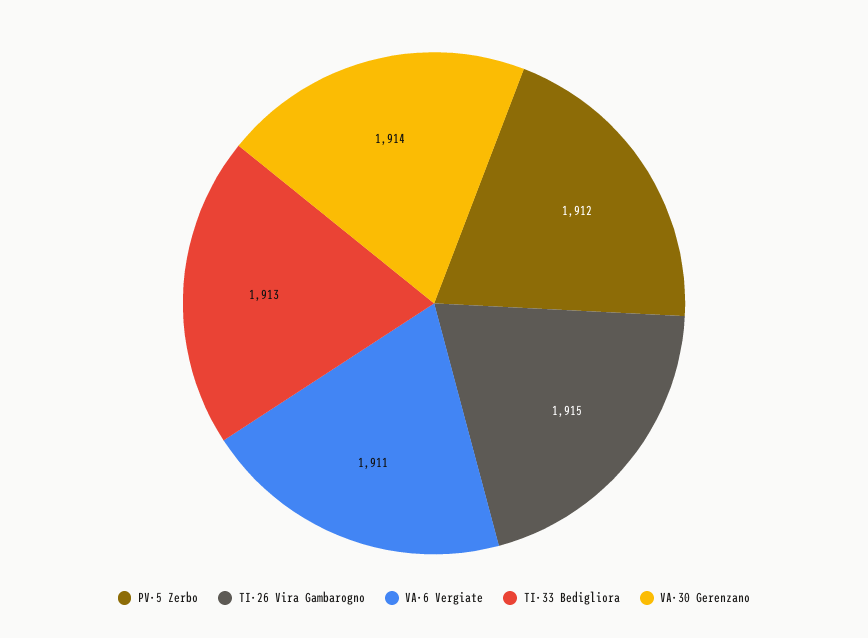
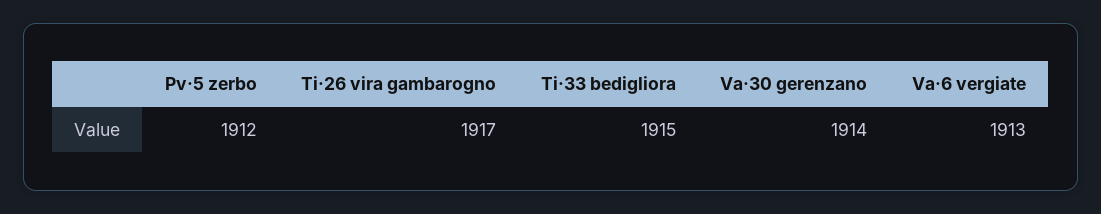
  {
    "PV·5 Zerbo": 1912,
-   "TI·26 Vira Gambarogno": 1915,
+   "TI·26 Vira Gambarogno": 1917,
-   "VA·6 Vergiate": 1911,
+   "VA·6 Vergiate": 1913,
-   "TI·33 Bedigliora": 1913,
+   "TI·33 Bedigliora": 1915,
    "VA·30 Gerenzano": 1914
  }

